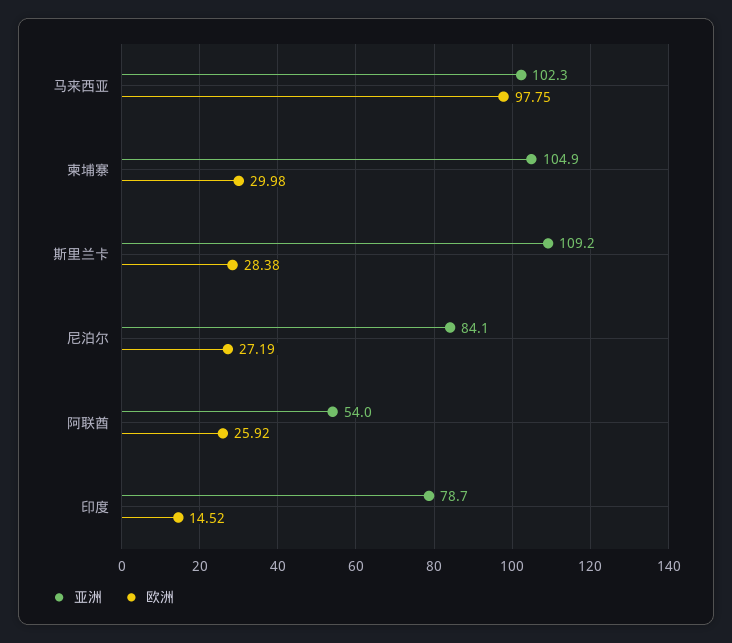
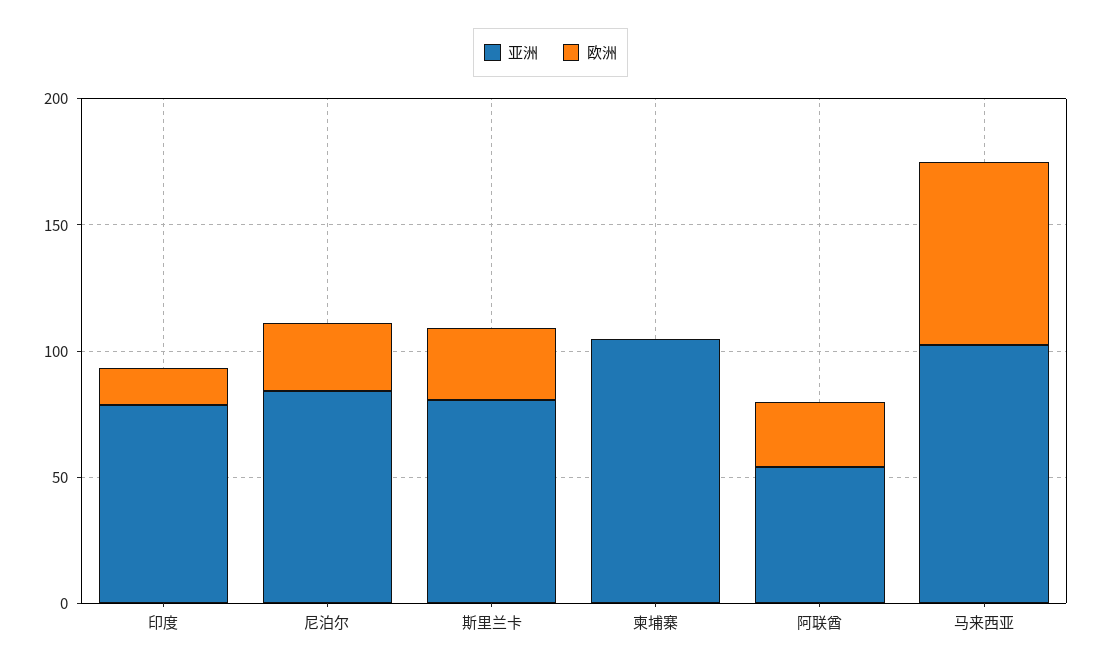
  {
    "亚洲": {
      "马来西亚": 102.3,
      "柬埔寨": 104.9,
-     "斯里兰卡": 109.2,
+     "斯里兰卡": 80,
      "尼泊尔": 84.1,
      "阿联酋": 54,
      "印度": 78.7
    },
    "欧洲": {
-     "马来西亚": 97.75,
+     "马来西亚": 70,
-     "柬埔寨": 29.98,
+     "柬埔寨": 0,
      "斯里兰卡": 28.38,
      "尼泊尔": 27.19,
      "阿联酋": 25.92,
      "印度": 14.52
    }
  }

